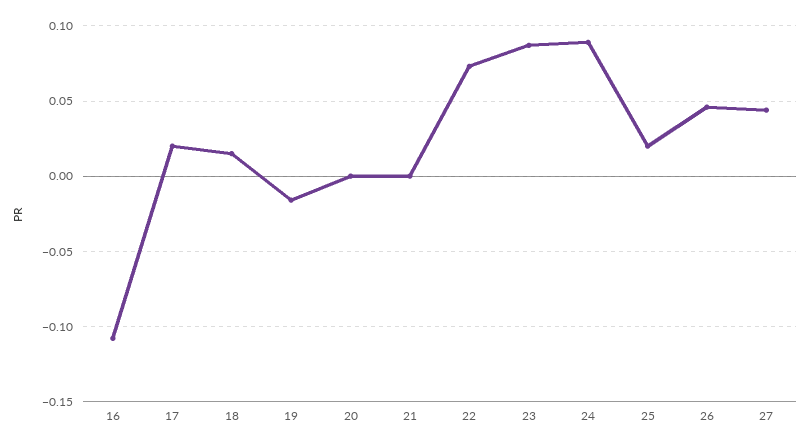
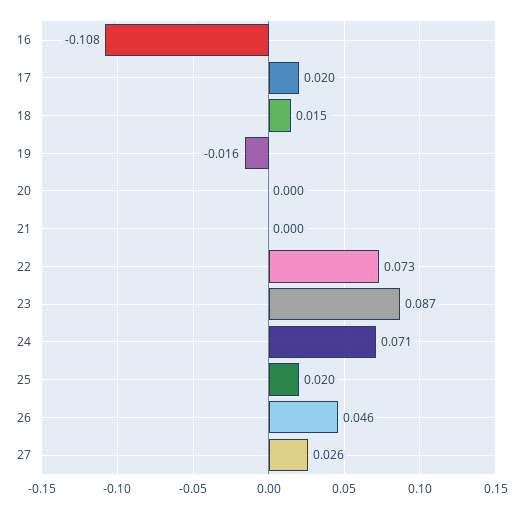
  {
    "16": -0.108,
    "17": 0.02,
    "18": 0.015,
    "19": -0.016,
    "20": 0,
    "21": 0,
    "22": 0.073,
    "23": 0.087,
-   "24": 0.09,
+   "24": 0.071,
    "25": 0.02,
    "26": 0.046,
-   "27": 0.045
+   "27": 0.026
  }

